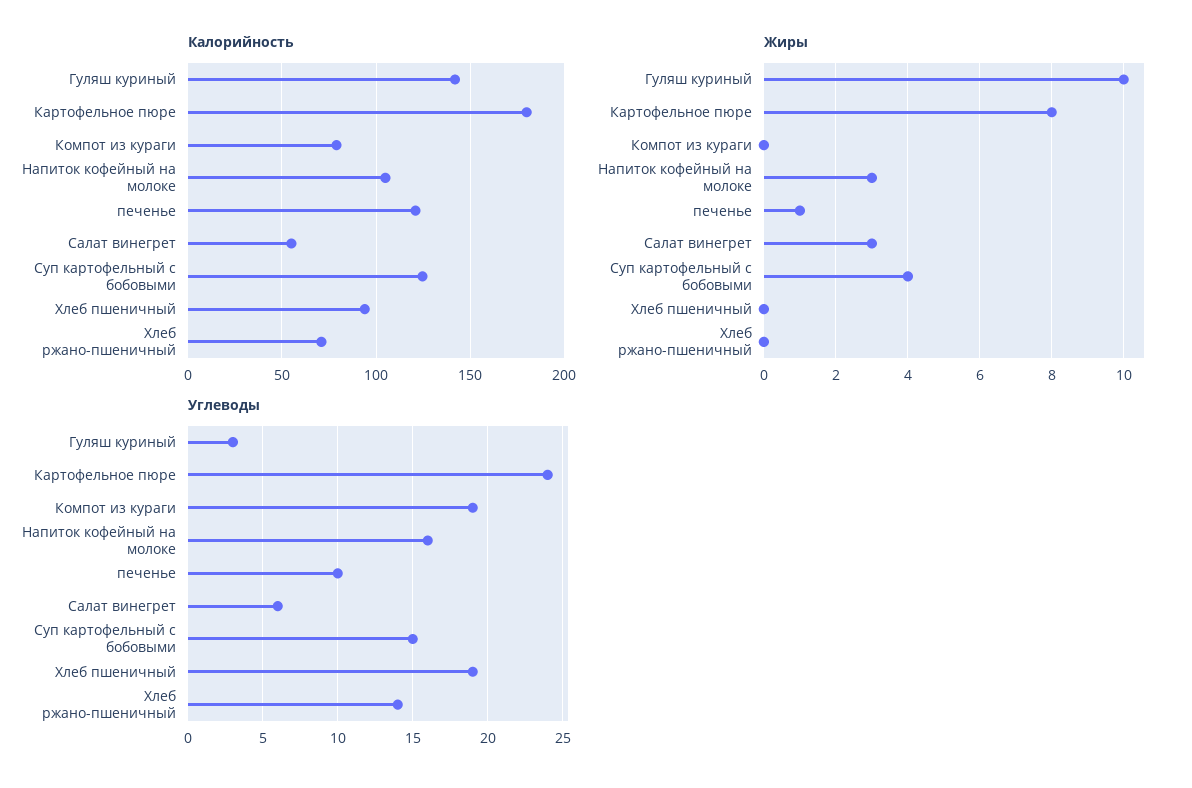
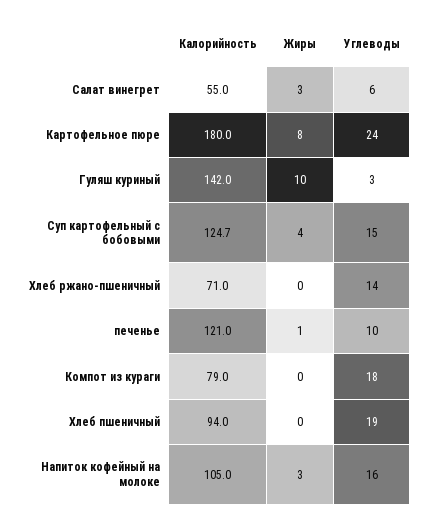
  {
    "Калорийность": {
      "Гуляш куриный": 142,
      "Картофельное пюре": 180,
      "Компот из кураги": 79,
      "Напиток кофейный на молоке": 105,
      "печенье": 121,
      "Салат винегрет": 55,
      "Суп картофельный с бобовыми": 124.7,
      "Хлеб пшеничный": 94,
      "Хлеб ржано-пшеничный": 71
    },
    "Жиры": {
      "Гуляш куриный": 10,
      "Картофельное пюре": 8,
      "Компот из кураги": 0,
      "Напиток кофейный на молоке": 3,
      "печенье": 1,
      "Салат винегрет": 3,
      "Суп картофельный с бобовыми": 4,
      "Хлеб пшеничный": 0,
      "Хлеб ржано-пшеничный": 0
    },
    "Углеводы": {
      "Гуляш куриный": 3,
      "Картофельное пюре": 24,
-     "Компот из кураги": 19,
+     "Компот из кураги": 18,
      "Напиток кофейный на молоке": 16,
      "печенье": 10,
      "Салат винегрет": 6,
      "Суп картофельный с бобовыми": 15,
      "Хлеб пшеничный": 19,
      "Хлеб ржано-пшеничный": 14
    }
  }

